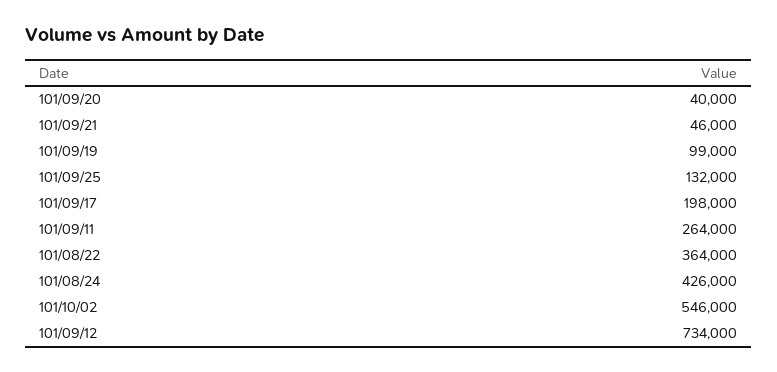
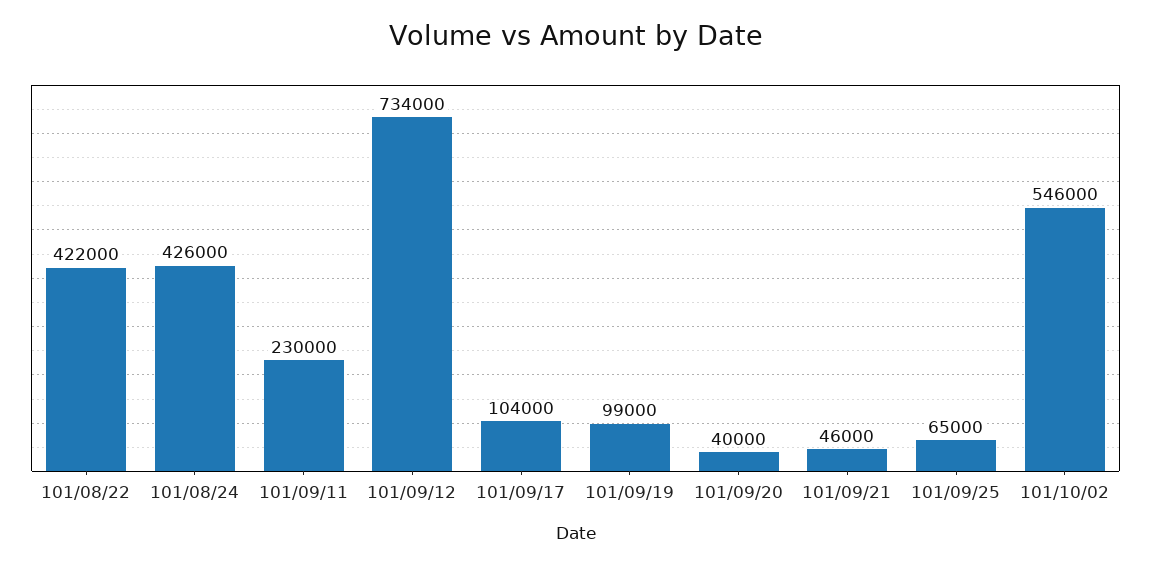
  {
    "101/09/20": 40000,
    "101/09/21": 46000,
    "101/09/19": 99000,
-   "101/09/25": 132000,
+   "101/09/25": 65000,
-   "101/09/17": 198000,
+   "101/09/17": 104000,
-   "101/09/11": 264000,
+   "101/09/11": 230000,
-   "101/08/22": 364000,
+   "101/08/22": 422000,
    "101/08/24": 426000,
    "101/10/02": 546000,
    "101/09/12": 734000
  }

